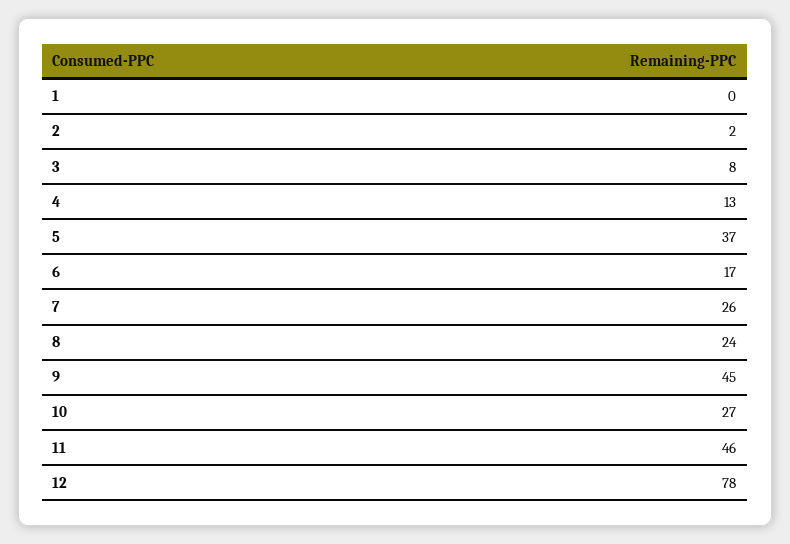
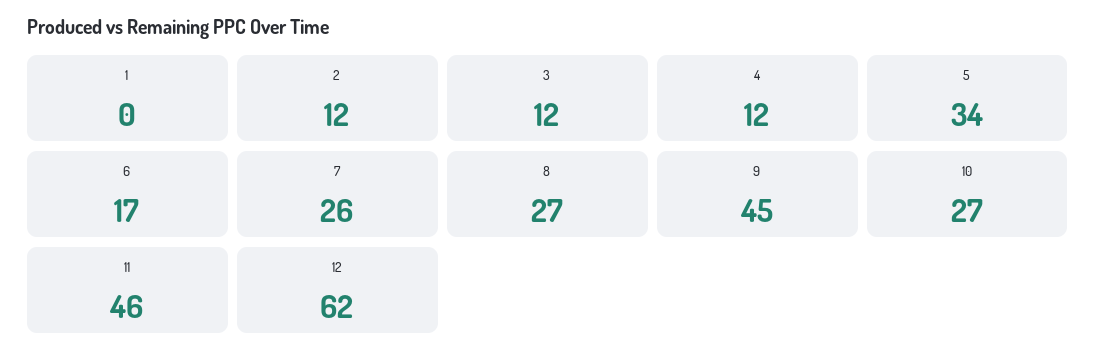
  {
    "1": 0,
-   "2": 2,
+   "2": 12,
-   "3": 8,
+   "3": 12,
-   "4": 13,
+   "4": 12,
-   "5": 37,
+   "5": 34,
    "6": 17,
    "7": 26,
-   "8": 24,
+   "8": 27,
    "9": 45,
    "10": 27,
    "11": 46,
-   "12": 78
+   "12": 62
  }

